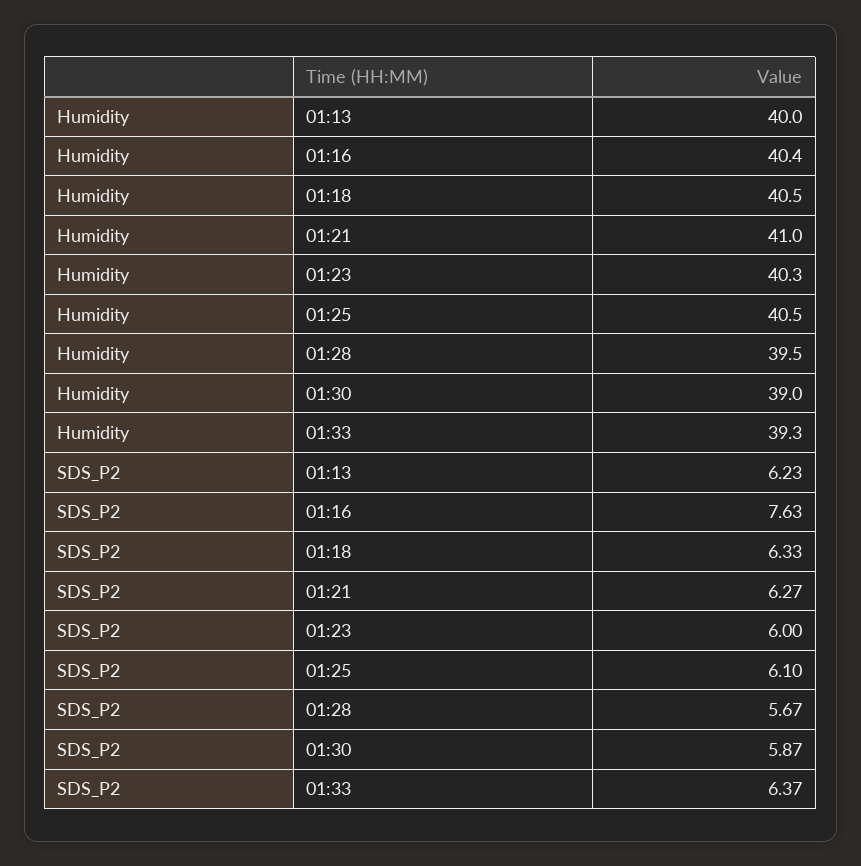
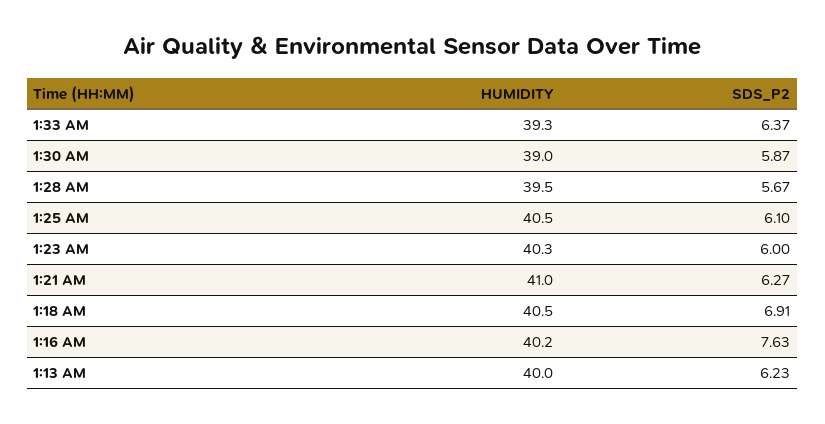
  {
    "Humidity": {
      "01:13": 40,
-     "01:16": 40.4,
+     "01:16": 40.2,
      "01:18": 40.5,
      "01:21": 41,
      "01:23": 40.3,
      "01:25": 40.5,
      "01:28": 39.5,
      "01:30": 39,
      "01:33": 39.3
    },
    "SDS_P2": {
      "01:13": 6.23,
      "01:16": 7.63,
-     "01:18": 6.33,
+     "01:18": 6.91,
      "01:21": 6.27,
      "01:23": 6,
      "01:25": 6.1,
      "01:28": 5.67,
      "01:30": 5.87,
      "01:33": 6.37
    }
  }

